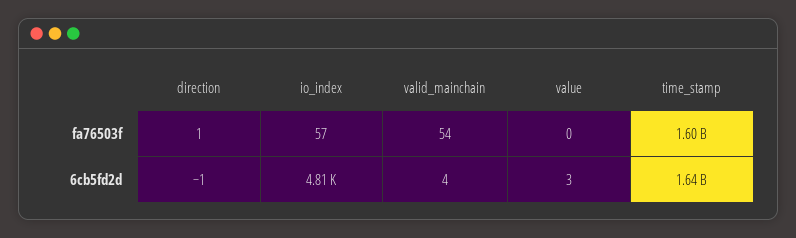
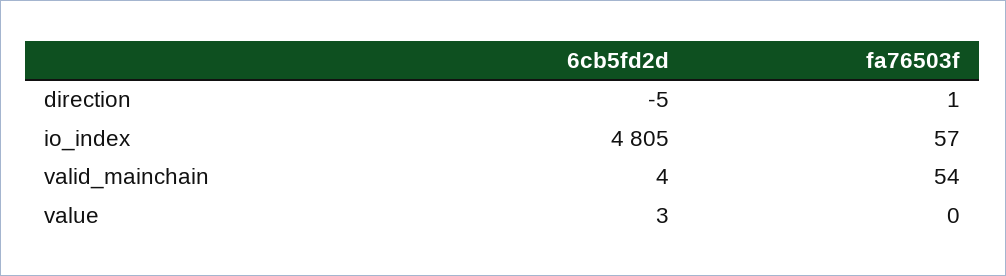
  {
    "direction": {
      "fa76503f": 1,
-     "6cb5fd2d": -1
+     "6cb5fd2d": -5
    },
    "io_index": {
      "fa76503f": 57,
      "6cb5fd2d": 4805
    },
    "valid_mainchain": {
      "fa76503f": 54,
      "6cb5fd2d": 4
    },
    "value": {
      "fa76503f": 0,
      "6cb5fd2d": 3
-   },
+   }
-   "time_stamp": {
-     "fa76503f": 1600000000,
-     "6cb5fd2d": 1640000000
-   }
  }

